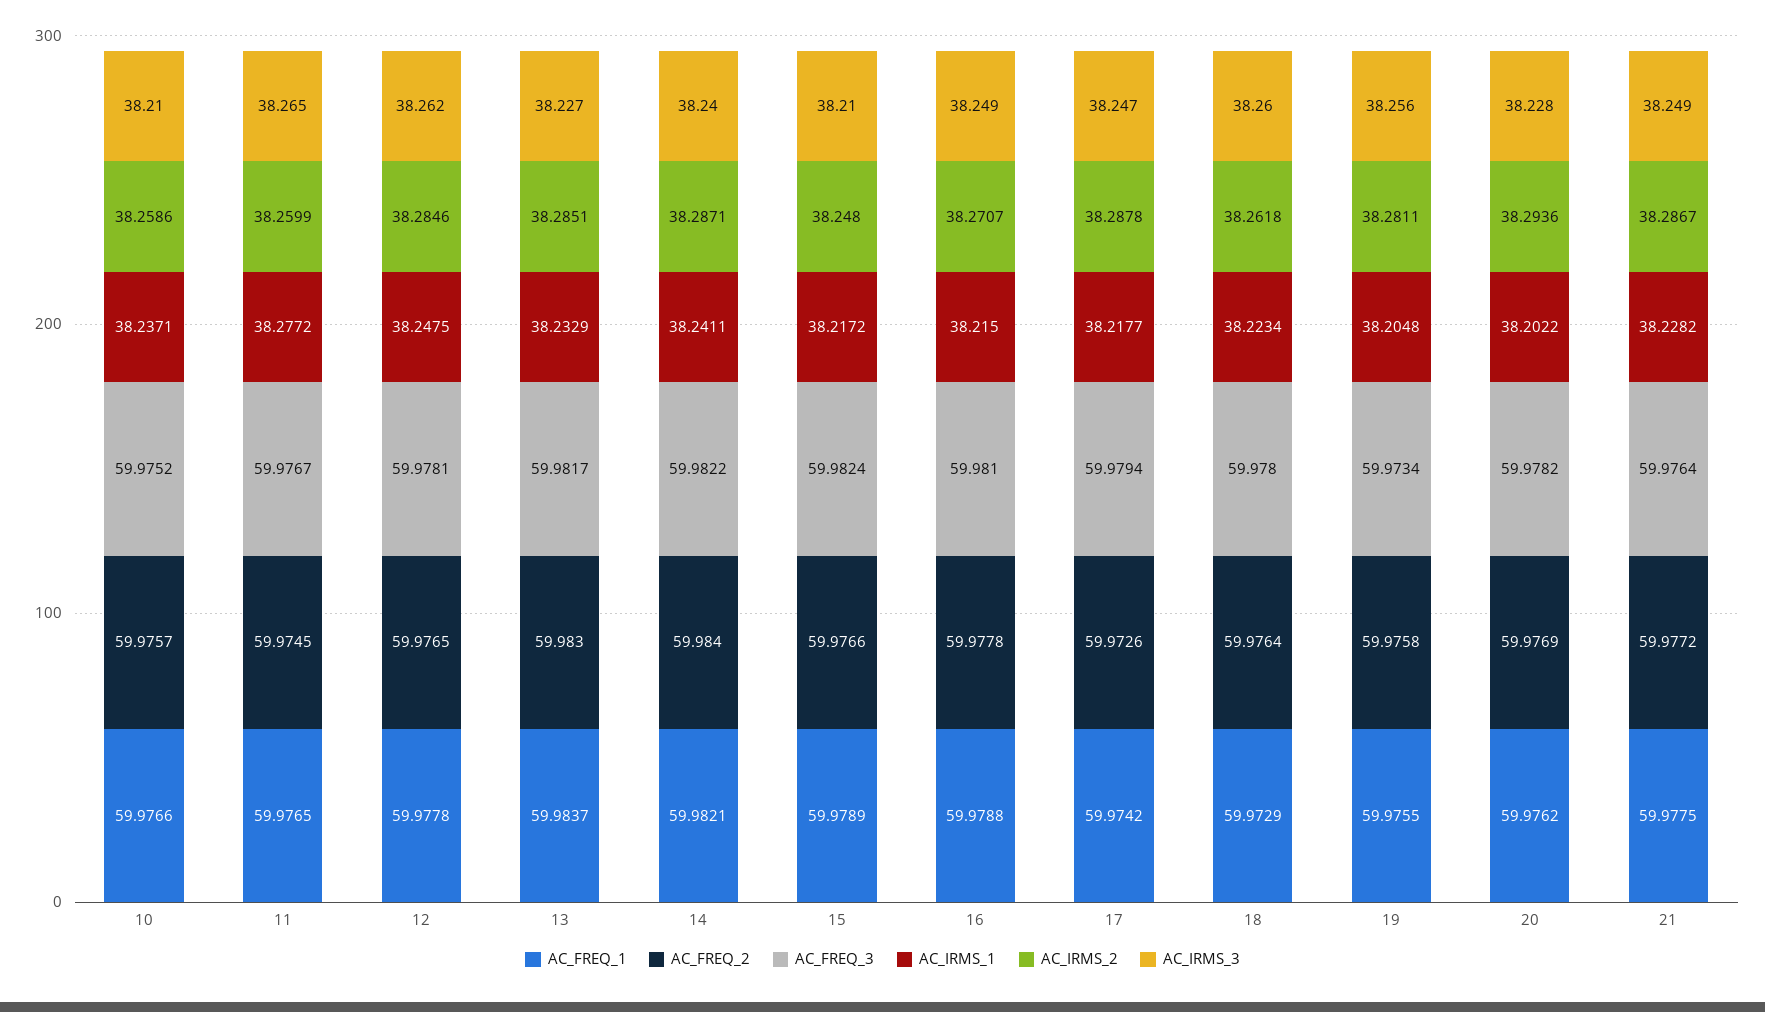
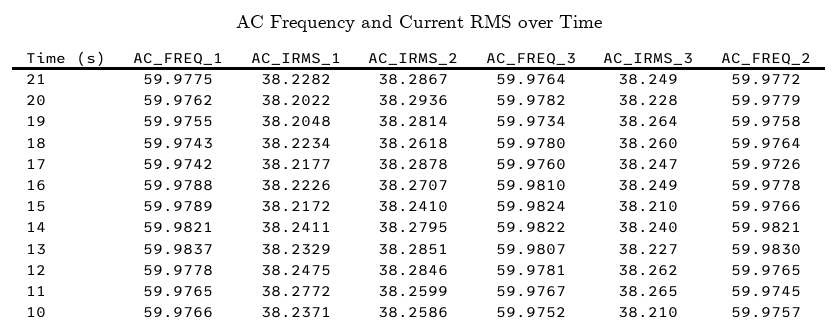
  {
    "AC_FREQ_1": {
      "10": 59.9766,
      "11": 59.9765,
      "12": 59.9778,
      "13": 59.9837,
      "14": 59.9821,
      "15": 59.9789,
      "16": 59.9788,
      "17": 59.9742,
-     "18": 59.9729,
+     "18": 59.9743,
      "19": 59.9755,
      "20": 59.9762,
      "21": 59.9775
    },
    "AC_FREQ_2": {
      "10": 59.9757,
      "11": 59.9745,
      "12": 59.9765,
      "13": 59.983,
-     "14": 59.984,
+     "14": 59.9821,
      "15": 59.9766,
      "16": 59.9778,
      "17": 59.9726,
      "18": 59.9764,
      "19": 59.9758,
-     "20": 59.9769,
+     "20": 59.9779,
      "21": 59.9772
    },
    "AC_FREQ_3": {
      "10": 59.9752,
      "11": 59.9767,
      "12": 59.9781,
-     "13": 59.9817,
+     "13": 59.9807,
      "14": 59.9822,
      "15": 59.9824,
      "16": 59.981,
-     "17": 59.9794,
+     "17": 59.976,
      "18": 59.978,
      "19": 59.9734,
      "20": 59.9782,
      "21": 59.9764
    },
    "AC_IRMS_1": {
      "10": 38.2371,
      "11": 38.2772,
      "12": 38.2475,
      "13": 38.2329,
      "14": 38.2411,
      "15": 38.2172,
-     "16": 38.215,
+     "16": 38.2226,
      "17": 38.2177,
      "18": 38.2234,
      "19": 38.2048,
      "20": 38.2022,
      "21": 38.2282
    },
    "AC_IRMS_2": {
      "10": 38.2586,
      "11": 38.2599,
      "12": 38.2846,
      "13": 38.2851,
-     "14": 38.2871,
+     "14": 38.2795,
-     "15": 38.248,
+     "15": 38.241,
      "16": 38.2707,
      "17": 38.2878,
      "18": 38.2618,
-     "19": 38.2811,
+     "19": 38.2814,
      "20": 38.2936,
      "21": 38.2867
    },
    "AC_IRMS_3": {
      "10": 38.21,
      "11": 38.265,
      "12": 38.262,
      "13": 38.227,
      "14": 38.24,
      "15": 38.21,
      "16": 38.249,
      "17": 38.247,
      "18": 38.26,
-     "19": 38.256,
+     "19": 38.264,
      "20": 38.228,
      "21": 38.249
    }
  }

